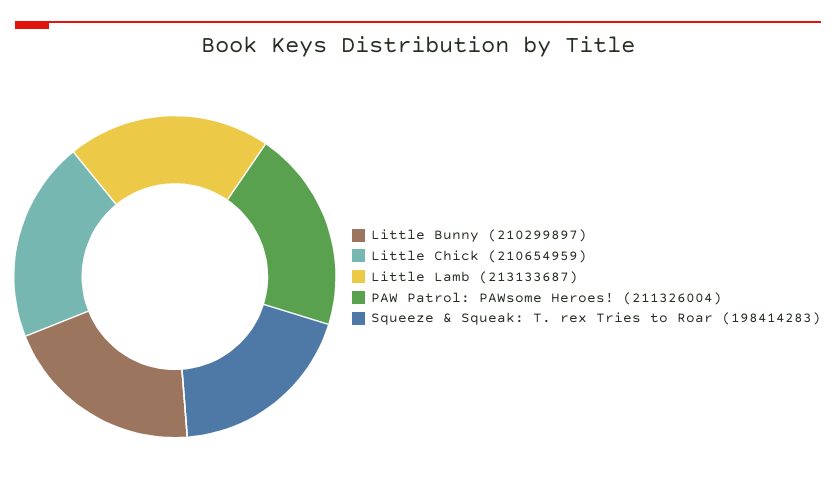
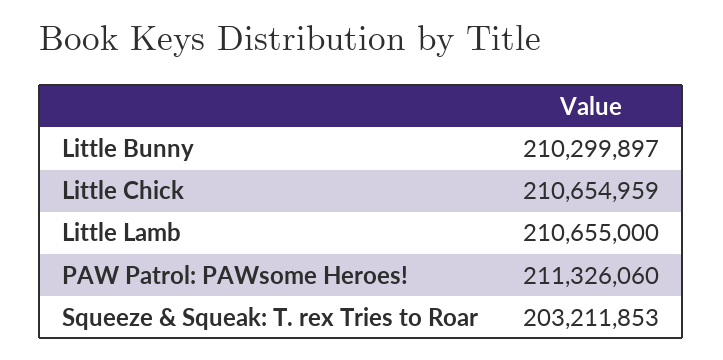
  {
    "Little Bunny": 210299897,
    "Little Chick": 210654959,
-   "Little Lamb": 213133687,
+   "Little Lamb": 210655000,
-   "PAW Patrol: PAWsome Heroes!": 211326004,
+   "PAW Patrol: PAWsome Heroes!": 211326060,
-   "Squeeze & Squeak: T. rex Tries to Roar": 198414283
+   "Squeeze & Squeak: T. rex Tries to Roar": 203211853
  }

